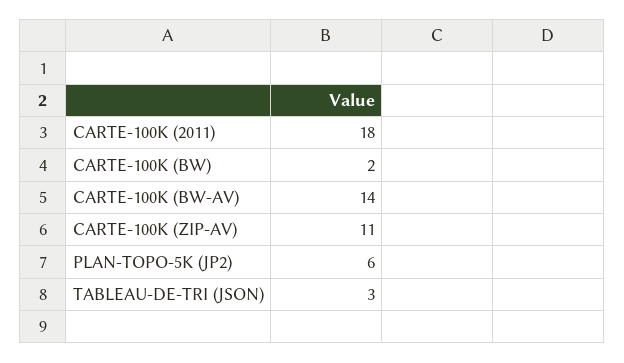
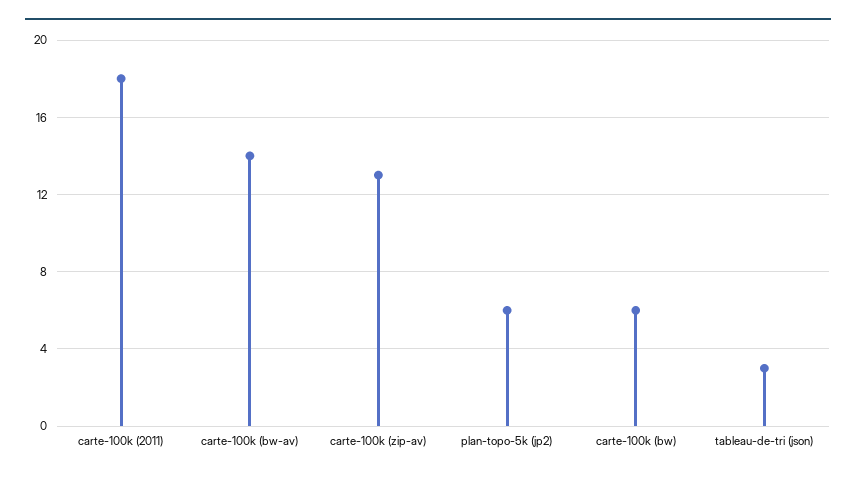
  {
    "CARTE-100K (2011)": 18,
-   "CARTE-100K (BW)": 2,
+   "CARTE-100K (BW)": 6,
    "CARTE-100K (BW-AV)": 14,
-   "CARTE-100K (ZIP-AV)": 11,
+   "CARTE-100K (ZIP-AV)": 13,
    "PLAN-TOPO-5K (JP2)": 6,
    "TABLEAU-DE-TRI (JSON)": 3
  }

